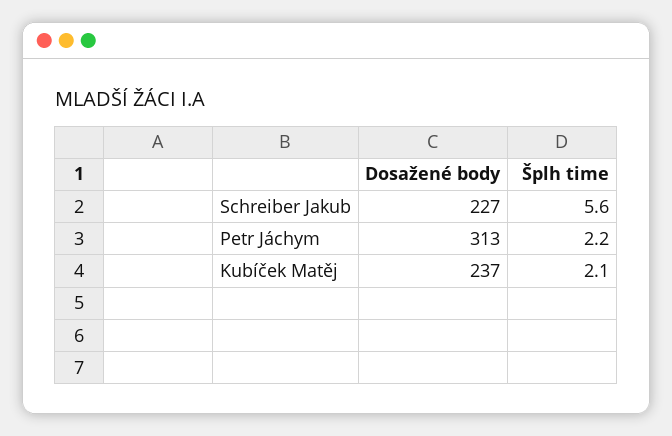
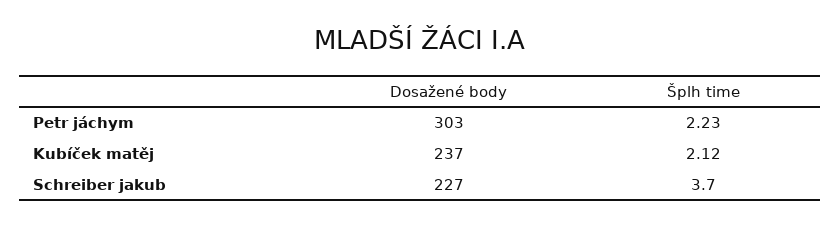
  {
    "Dosažené body": {
      "Schreiber Jakub": 227,
-     "Petr Jáchym": 313,
+     "Petr Jáchym": 303,
      "Kubíček Matěj": 237
    },
    "Šplh time": {
-     "Schreiber Jakub": 5.6,
+     "Schreiber Jakub": 3.7,
      "Petr Jáchym": 2.23,
      "Kubíček Matěj": 2.12
    }
  }

